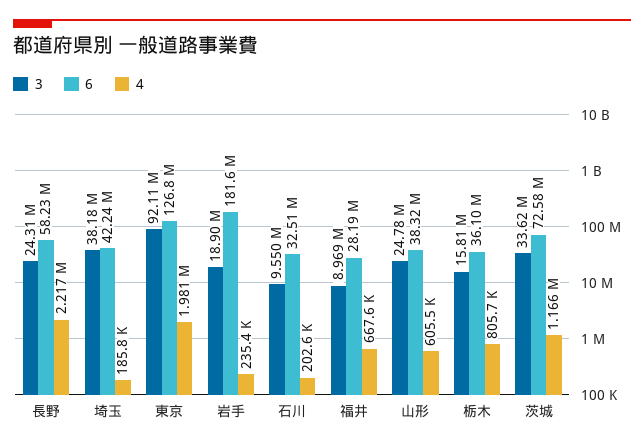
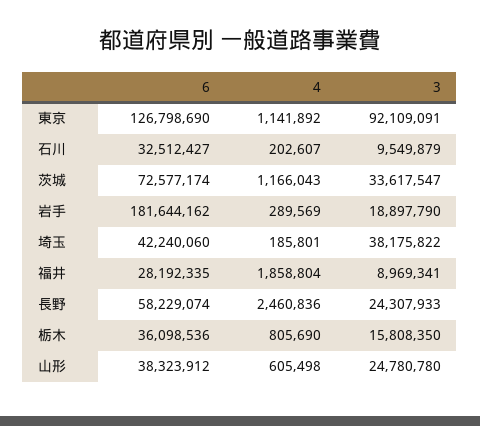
  {
    "3": {
      "長野": 24307933,
      "埼玉": 38175822,
      "東京": 92109091,
      "岩手": 18897790,
      "石川": 9549879,
      "福井": 8969341,
      "山形": 24780780,
      "栃木": 15808350,
      "茨城": 33617547
    },
    "6": {
      "長野": 58229074,
      "埼玉": 42240060,
      "東京": 126798690,
      "岩手": 181644162,
      "石川": 32512427,
      "福井": 28192335,
      "山形": 38323912,
      "栃木": 36098536,
      "茨城": 72577174
    },
    "4": {
-     "長野": 2217000,
+     "長野": 2460836,
      "埼玉": 185801,
-     "東京": 1981000,
+     "東京": 1141892,
-     "岩手": 235400,
+     "岩手": 289569,
      "石川": 202607,
-     "福井": 667600,
+     "福井": 1858804,
      "山形": 605498,
      "栃木": 805690,
      "茨城": 1166043
    }
  }

